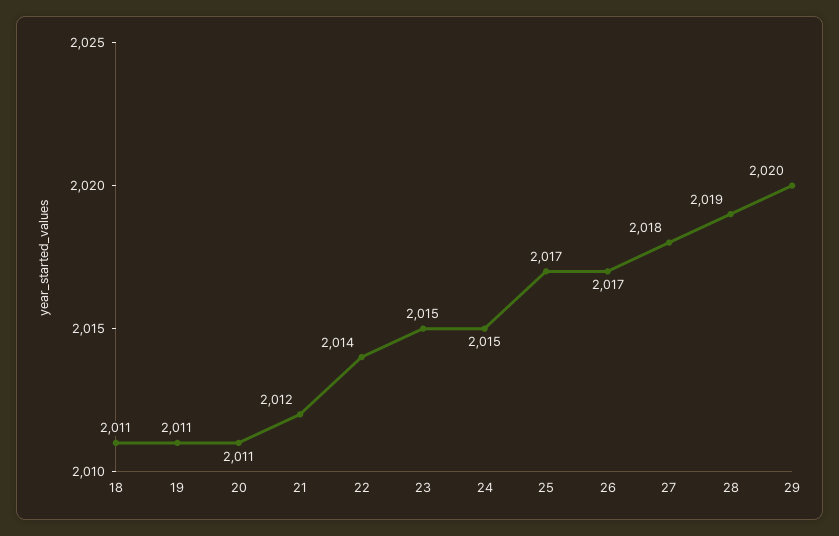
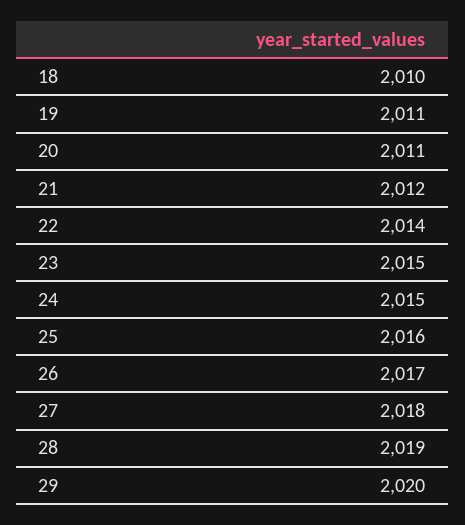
  {
-   "18": 2011,
+   "18": 2010,
    "19": 2011,
    "20": 2011,
    "21": 2012,
    "22": 2014,
    "23": 2015,
    "24": 2015,
-   "25": 2017,
+   "25": 2016,
    "26": 2017,
    "27": 2018,
    "28": 2019,
    "29": 2020
  }

